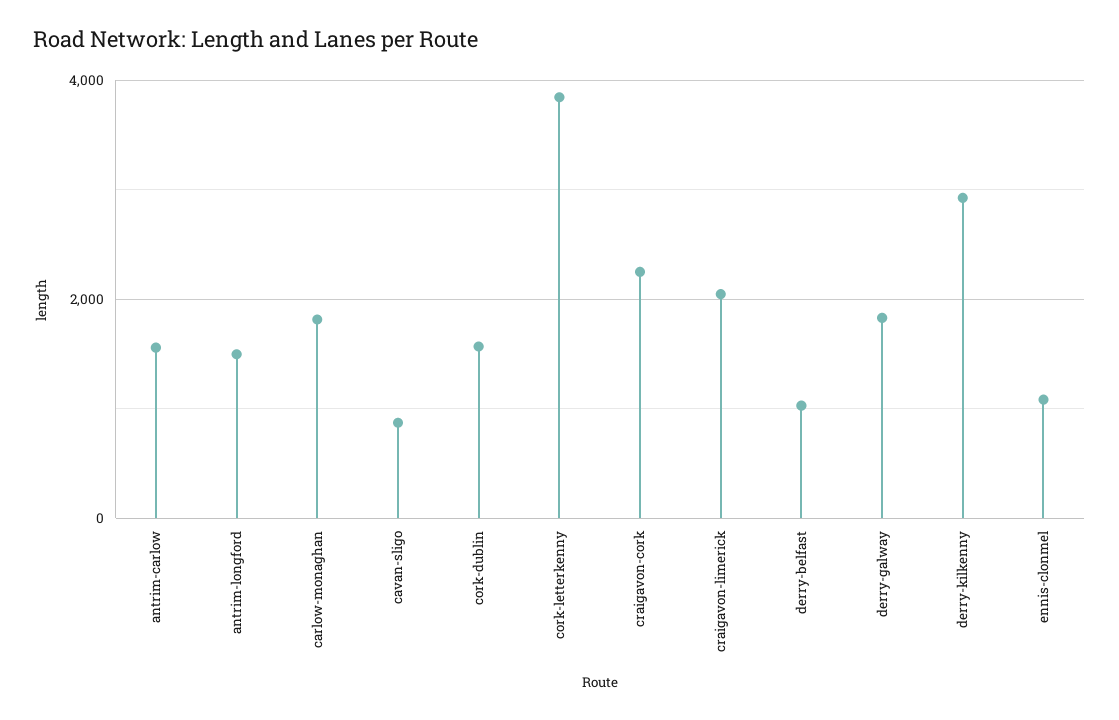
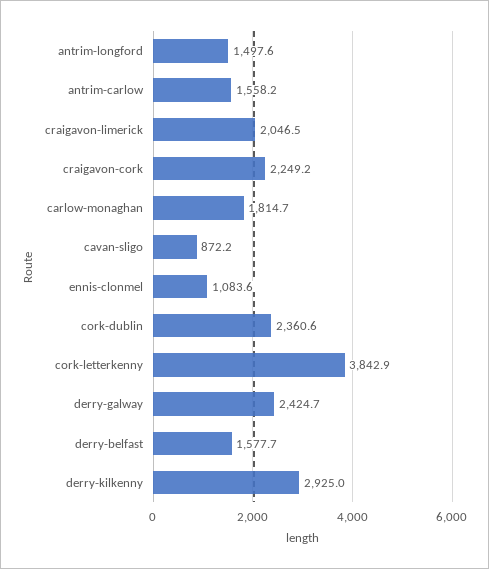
  {
    "antrim-carlow": 1558.2,
    "antrim-longford": 1497.6,
    "carlow-monaghan": 1814.7,
    "cavan-sligo": 872.2,
-   "cork-dublin": 1600,
+   "cork-dublin": 2360.6,
    "cork-letterkenny": 3842.9,
    "craigavon-cork": 2249.2,
    "craigavon-limerick": 2046.5,
-   "derry-belfast": 1000,
+   "derry-belfast": 1577.7,
-   "derry-galway": 1800,
+   "derry-galway": 2424.7,
    "derry-kilkenny": 2925,
    "ennis-clonmel": 1083.6
  }

